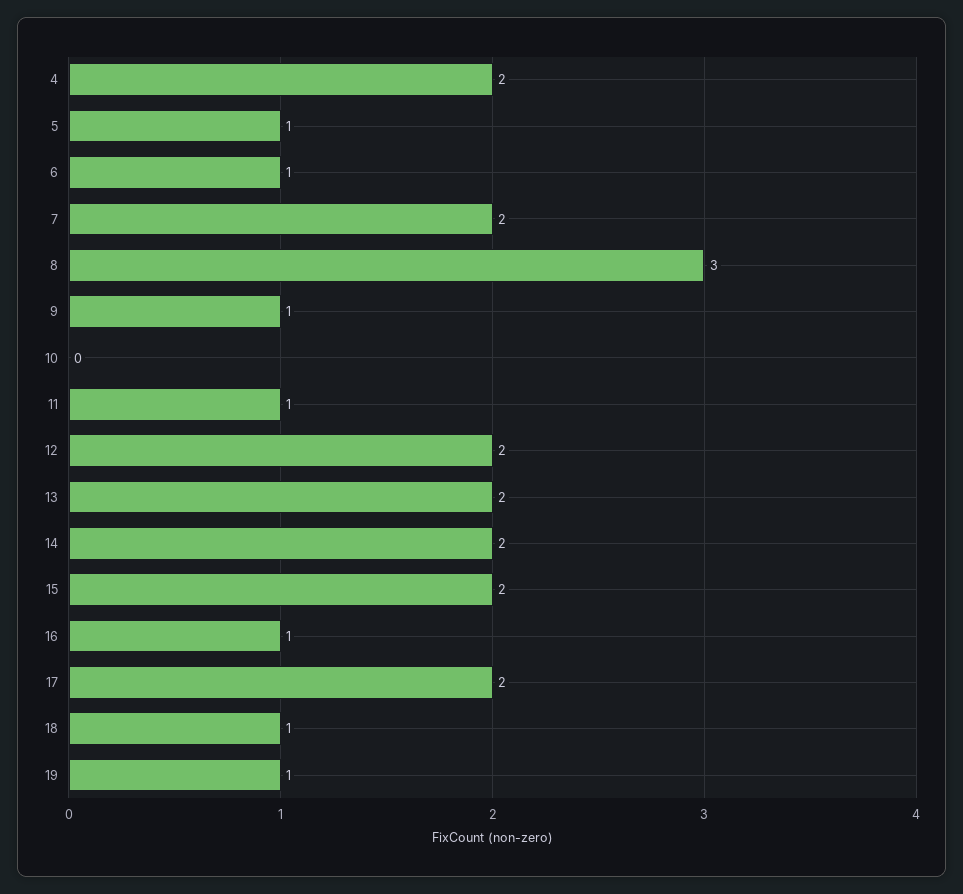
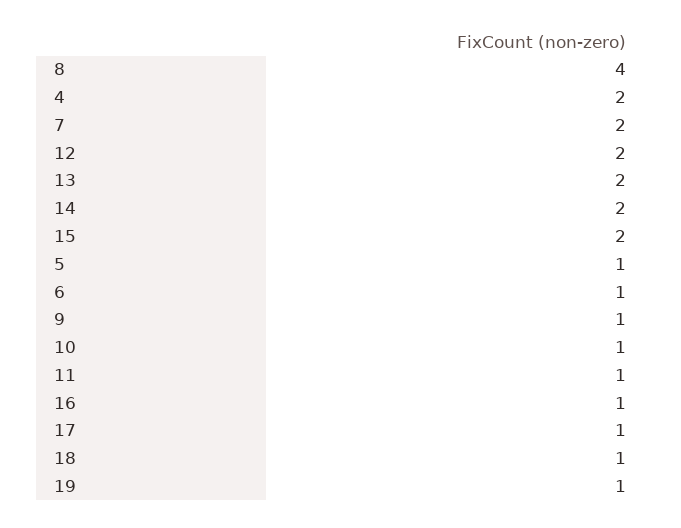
  {
    "4": 2,
    "5": 1,
    "6": 1,
    "7": 2,
-   "8": 3,
+   "8": 4,
    "9": 1,
-   "10": 0,
+   "10": 1,
    "11": 1,
    "12": 2,
    "13": 2,
    "14": 2,
    "15": 2,
    "16": 1,
-   "17": 2,
+   "17": 1,
    "18": 1,
    "19": 1
  }

